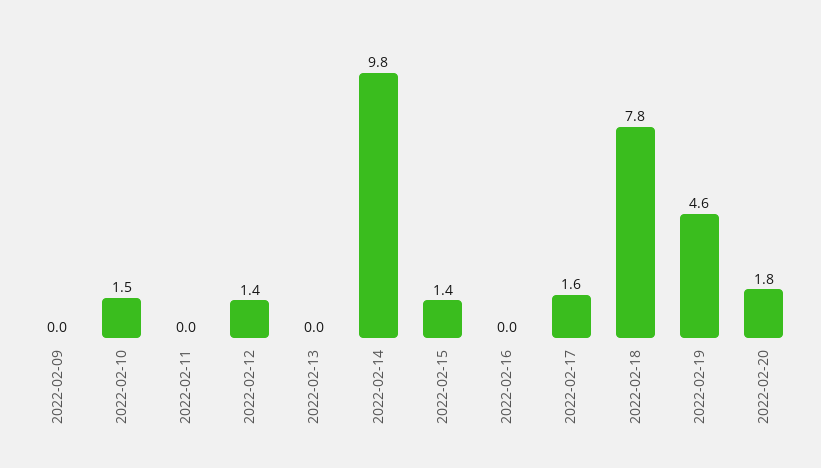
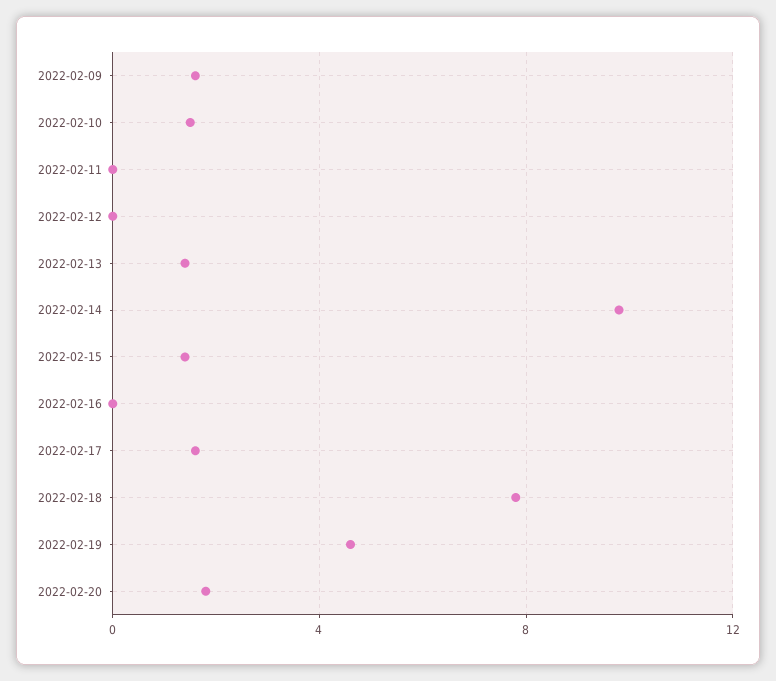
  {
-   "2022-02-09": 0,
+   "2022-02-09": 1.5,
    "2022-02-10": 1.5,
    "2022-02-11": 0,
-   "2022-02-12": 1.4,
+   "2022-02-12": 0,
-   "2022-02-13": 0,
+   "2022-02-13": 1.5,
    "2022-02-14": 9.8,
    "2022-02-15": 1.4,
    "2022-02-16": 0,
    "2022-02-17": 1.6,
    "2022-02-18": 7.8,
    "2022-02-19": 4.6,
    "2022-02-20": 1.8
  }

